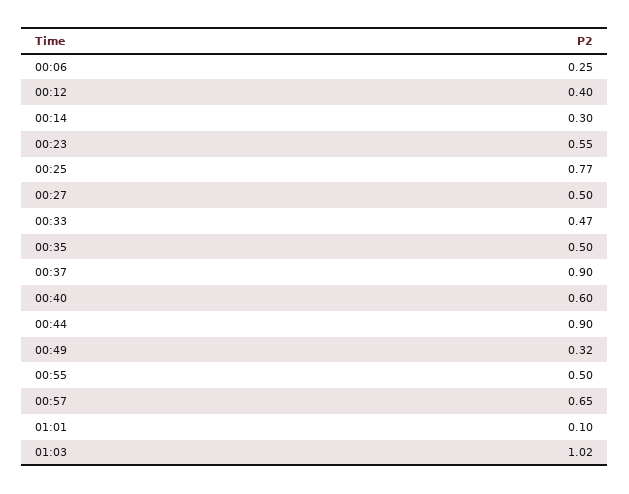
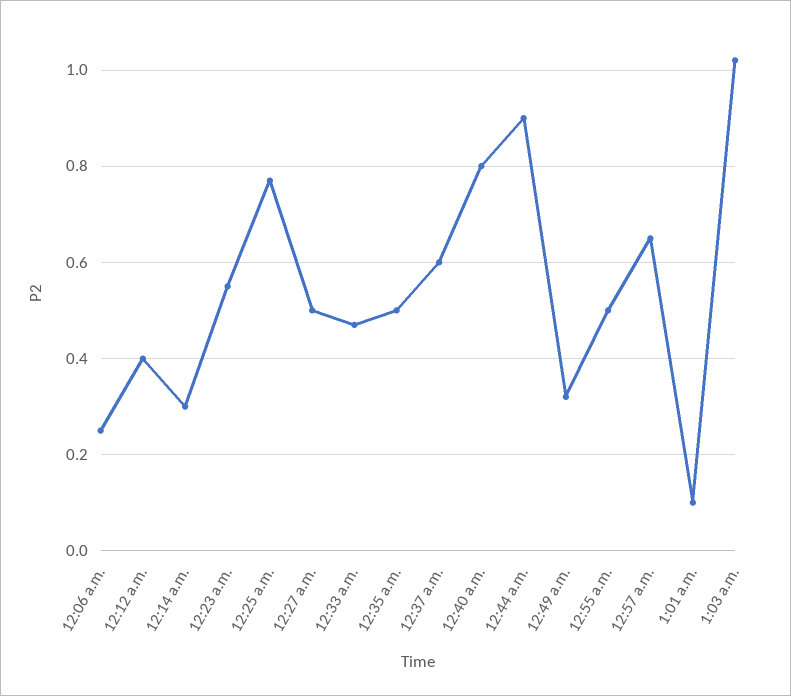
  {
    "00:06": 0.25,
    "00:12": 0.4,
    "00:14": 0.3,
    "00:23": 0.55,
    "00:25": 0.77,
    "00:27": 0.5,
    "00:33": 0.47,
    "00:35": 0.5,
-   "00:37": 0.9,
+   "00:37": 0.6,
-   "00:40": 0.6,
+   "00:40": 0.8,
    "00:44": 0.9,
    "00:49": 0.32,
    "00:55": 0.5,
    "00:57": 0.65,
    "01:01": 0.1,
    "01:03": 1.02
  }

